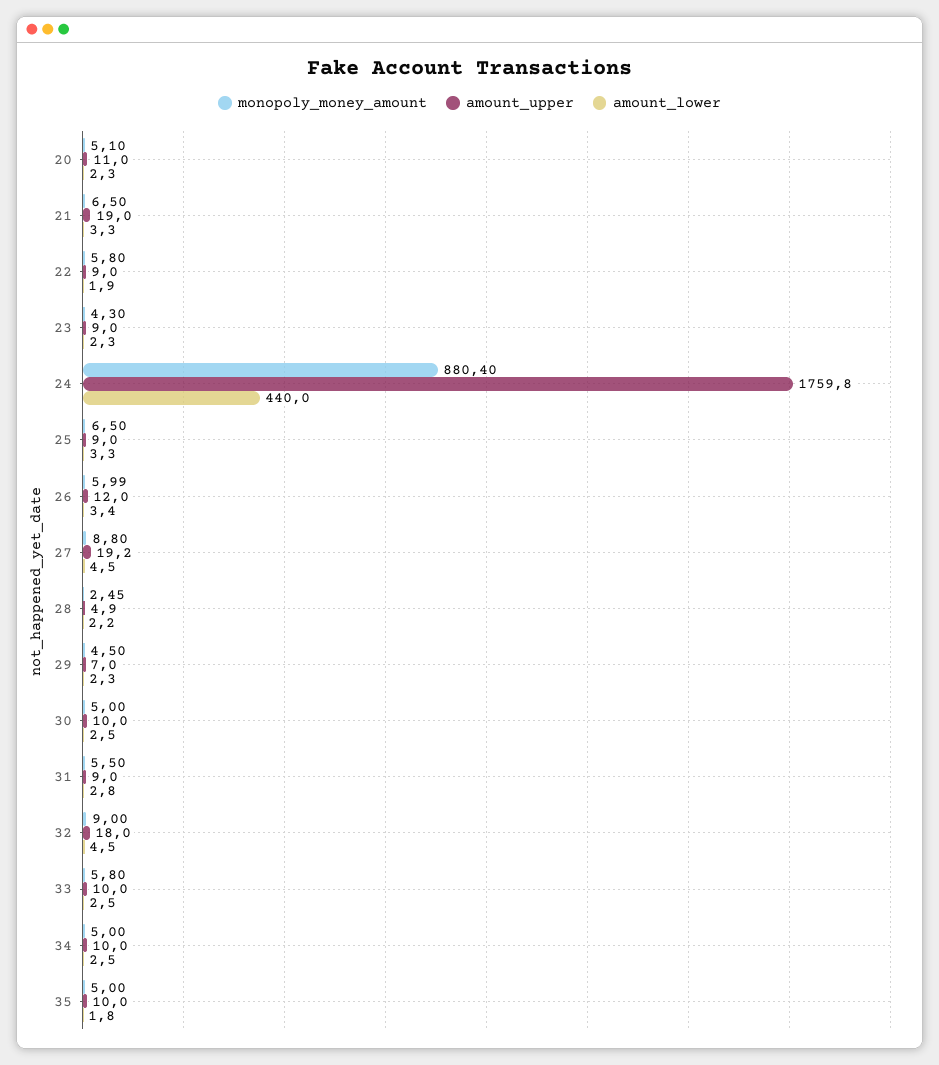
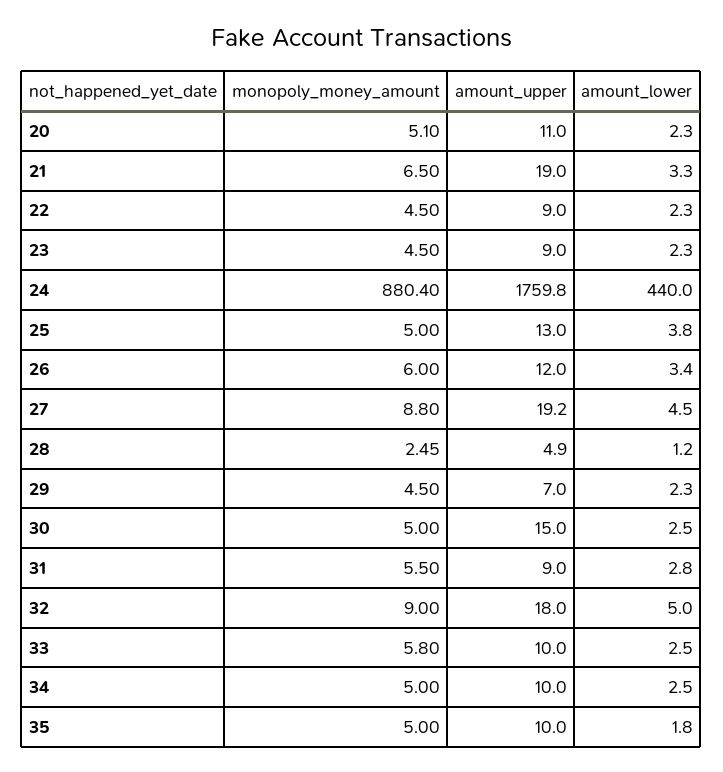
  {
    "monopoly_money_amount": {
      "20": 5.1,
      "21": 6.5,
-     "22": 5.8,
+     "22": 4.5,
-     "23": 4.3,
+     "23": 4.5,
      "24": 880.4,
-     "25": 6.5,
+     "25": 5,
-     "26": 5.99,
+     "26": 6,
      "27": 8.8,
      "28": 2.45,
      "29": 4.5,
      "30": 5,
      "31": 5.5,
      "32": 9,
      "33": 5.8,
      "34": 5,
      "35": 5
    },
    "amount_upper": {
      "20": 11,
      "21": 19,
      "22": 9,
      "23": 9,
      "24": 1759.8,
-     "25": 9,
+     "25": 13,
      "26": 12,
      "27": 19.2,
      "28": 4.9,
      "29": 7,
-     "30": 10,
+     "30": 15,
      "31": 9,
      "32": 18,
      "33": 10,
      "34": 10,
      "35": 10
    },
    "amount_lower": {
      "20": 2.3,
      "21": 3.3,
-     "22": 1.9,
+     "22": 2.3,
      "23": 2.3,
      "24": 440,
-     "25": 3.3,
+     "25": 3.8,
      "26": 3.4,
      "27": 4.5,
-     "28": 2.2,
+     "28": 1.2,
      "29": 2.3,
      "30": 2.5,
      "31": 2.8,
-     "32": 4.5,
+     "32": 5,
      "33": 2.5,
      "34": 2.5,
      "35": 1.8
    }
  }

